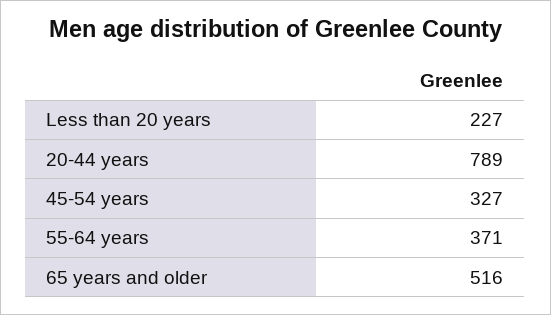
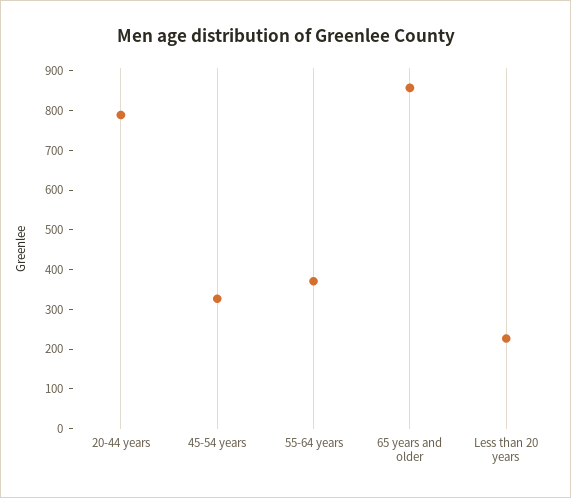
  {
    "Less than 20 years": 227,
    "20-44 years": 789,
    "45-54 years": 327,
    "55-64 years": 371,
-   "65 years and older": 516
+   "65 years and older": 850
  }

